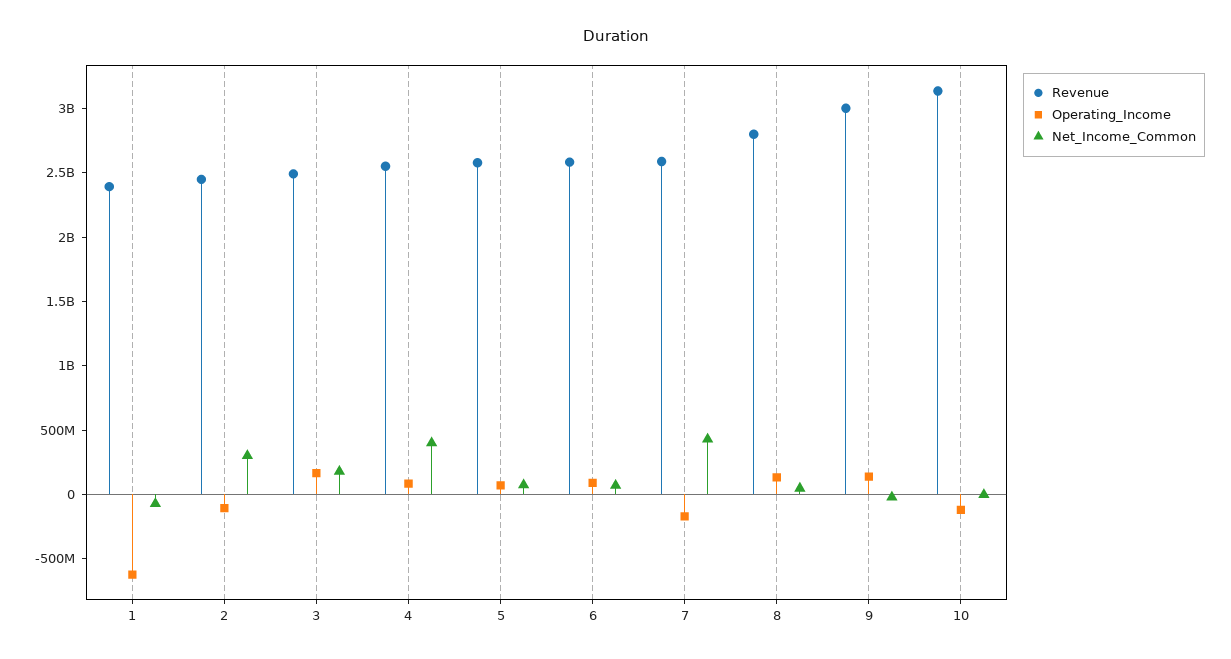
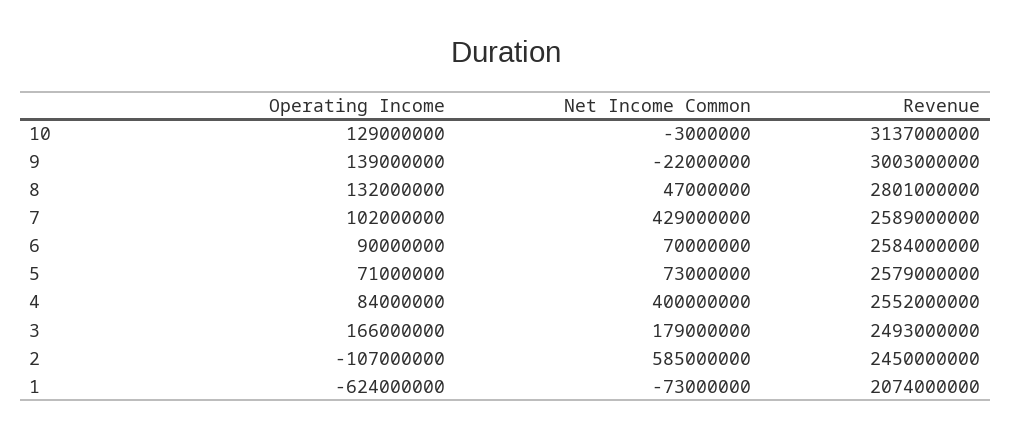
  {
    "Revenue": {
-     "1": 2400000000,
+     "1": 2074000000,
      "2": 2450000000,
      "3": 2493000000,
      "4": 2552000000,
      "5": 2579000000,
      "6": 2584000000,
      "7": 2589000000,
      "8": 2801000000,
      "9": 3003000000,
      "10": 3137000000
    },
    "Operating_Income": {
      "1": -624000000,
      "2": -107000000,
      "3": 166000000,
      "4": 84000000,
      "5": 71000000,
      "6": 90000000,
-     "7": -200000000,
+     "7": 102000000,
      "8": 132000000,
      "9": 139000000,
-     "10": -100000000
+     "10": 129000000
    },
    "Net_Income_Common": {
      "1": -73000000,
-     "2": 300000000,
+     "2": 585000000,
      "3": 179000000,
      "4": 400000000,
      "5": 73000000,
      "6": 70000000,
      "7": 429000000,
      "8": 47000000,
      "9": -22000000,
      "10": -3000000
    }
  }

